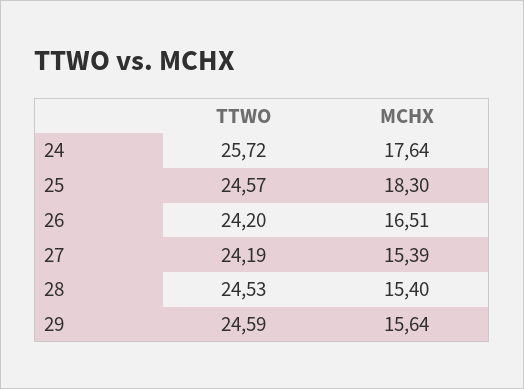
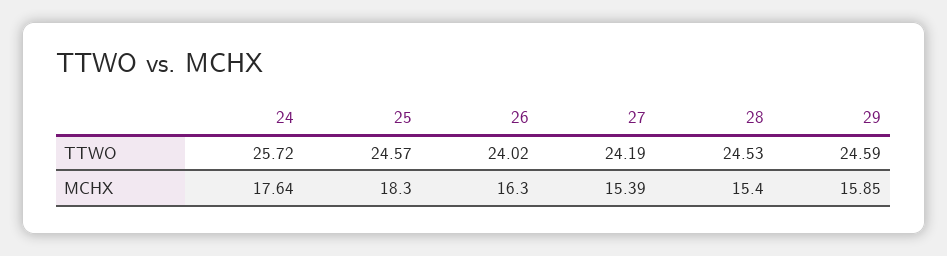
  {
    "TTWO": {
      "24": 25.72,
      "25": 24.57,
-     "26": 24.2,
+     "26": 24.02,
      "27": 24.19,
      "28": 24.53,
      "29": 24.59
    },
    "MCHX": {
      "24": 17.64,
      "25": 18.3,
-     "26": 16.51,
+     "26": 16.3,
      "27": 15.39,
      "28": 15.4,
-     "29": 15.64
+     "29": 15.85
    }
  }

